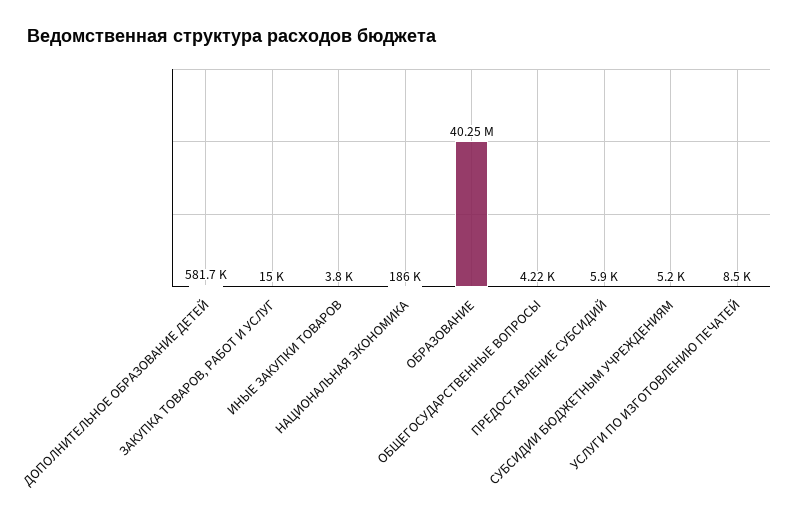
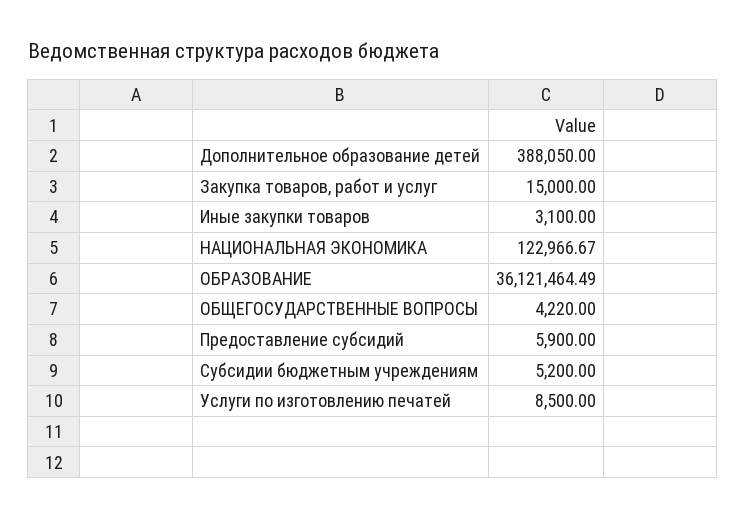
  {
-   "ДОПОЛНИТЕЛЬНОЕ ОБРАЗОВАНИЕ ДЕТЕЙ": 581700,
+   "ДОПОЛНИТЕЛЬНОЕ ОБРАЗОВАНИЕ ДЕТЕЙ": 388050,
    "ЗАКУПКА ТОВАРОВ, РАБОТ И УСЛУГ": 15000,
-   "ИНЫЕ ЗАКУПКИ ТОВАРОВ": 3800,
+   "ИНЫЕ ЗАКУПКИ ТОВАРОВ": 3100,
-   "НАЦИОНАЛЬНАЯ ЭКОНОМИКА": 186000,
+   "НАЦИОНАЛЬНАЯ ЭКОНОМИКА": 122966.67,
-   "ОБРАЗОВАНИЕ": 40250000,
+   "ОБРАЗОВАНИЕ": 36121464.49,
    "ОБЩЕГОСУДАРСТВЕННЫЕ ВОПРОСЫ": 4220,
    "ПРЕДОСТАВЛЕНИЕ СУБСИДИЙ": 5900,
    "СУБСИДИИ БЮДЖЕТНЫМ УЧРЕЖДЕНИЯМ": 5200,
    "УСЛУГИ ПО ИЗГОТОВЛЕНИЮ ПЕЧАТЕЙ": 8500
  }

